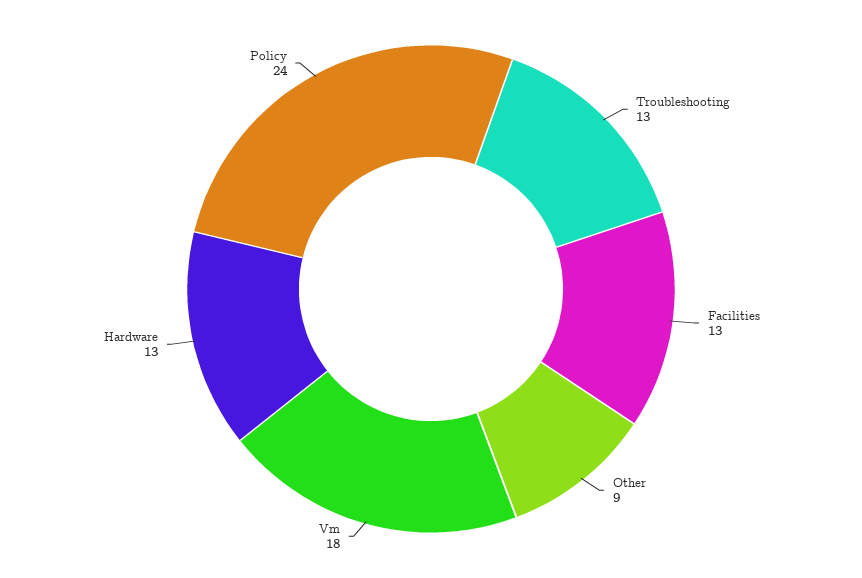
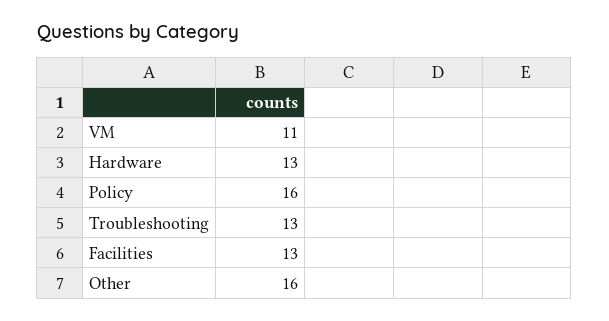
  {
    "Troubleshooting": 13,
    "Facilities": 13,
-   "Other": 9,
+   "Other": 16,
-   "Vm": 18,
+   "Vm": 11,
    "Hardware": 13,
-   "Policy": 24
+   "Policy": 16
  }

